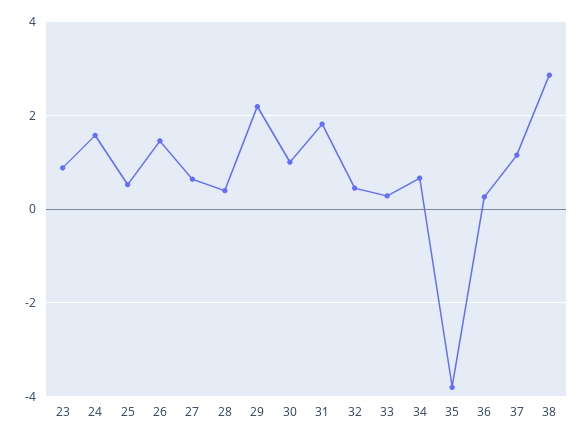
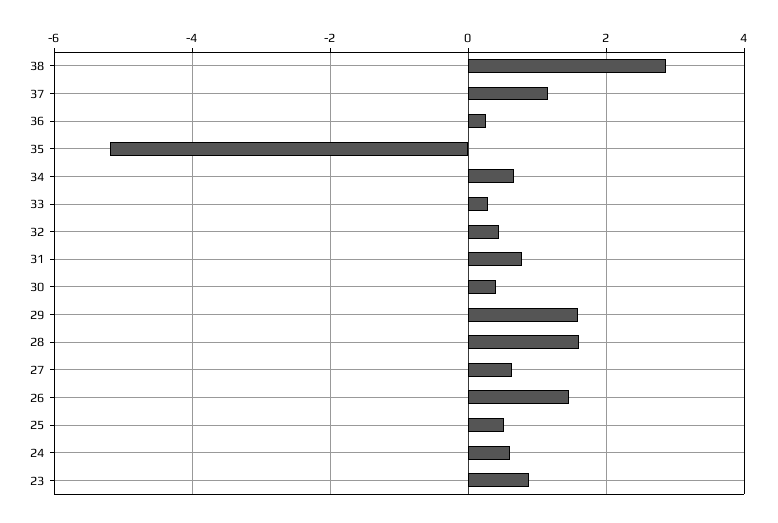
  {
    "23": 0.8,
-   "24": 1.6,
+   "24": 0.6,
    "25": 0.6,
    "26": 1.4,
    "27": 0.6,
-   "28": 0.4,
+   "28": 1.6,
-   "29": 2.2,
+   "29": 1.6,
-   "30": 1,
+   "30": 0.4,
-   "31": 1.8,
+   "31": 0.8,
    "32": 0.4,
    "33": 0.2,
    "34": 0.6,
-   "35": -3.8,
+   "35": -5.2,
    "36": 0.2,
    "37": 1.2,
    "38": 2.8
  }

